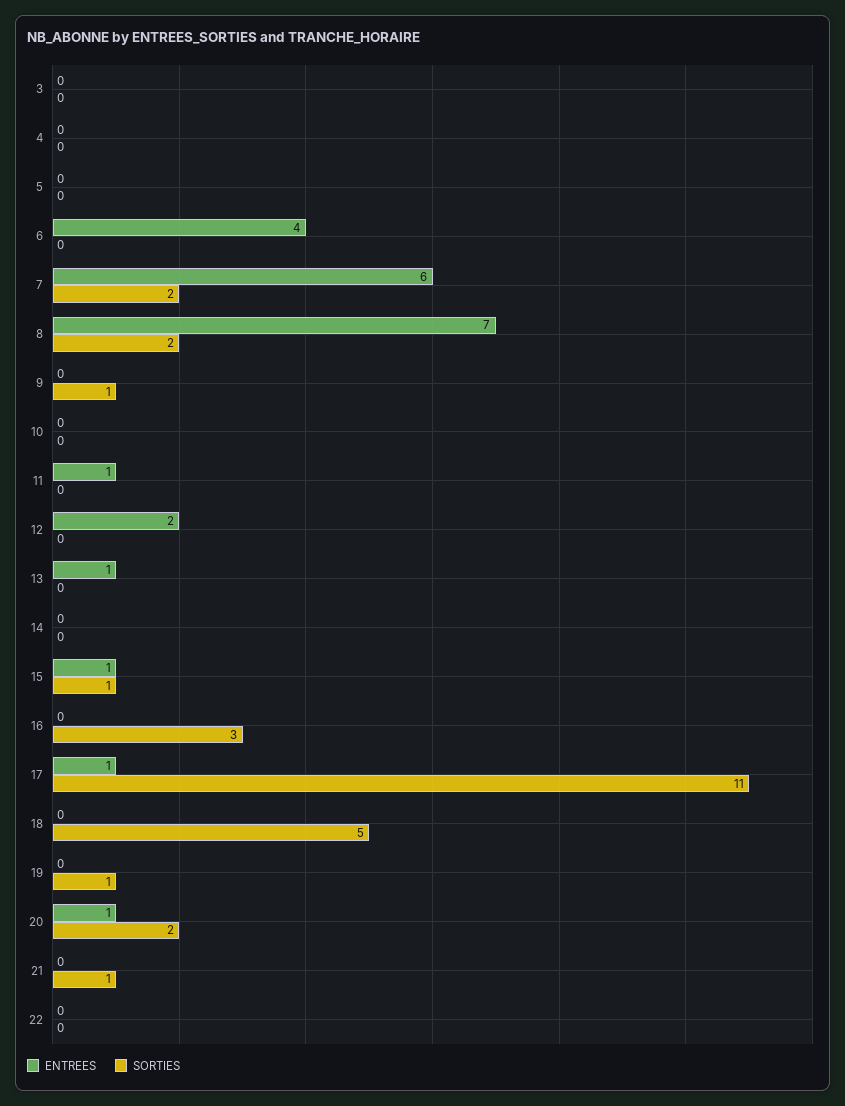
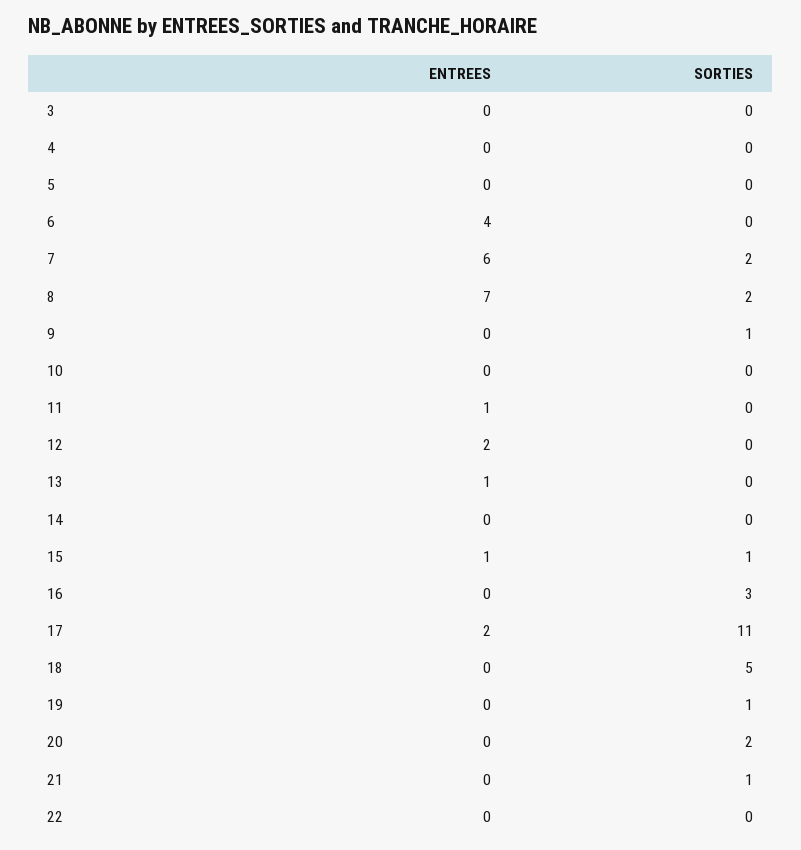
  {
    "ENTREES": {
      "3": 0,
      "4": 0,
      "5": 0,
      "6": 4,
      "7": 6,
      "8": 7,
      "9": 0,
      "10": 0,
      "11": 1,
      "12": 2,
      "13": 1,
      "14": 0,
      "15": 1,
      "16": 0,
-     "17": 1,
+     "17": 2,
      "18": 0,
      "19": 0,
-     "20": 1,
+     "20": 0,
      "21": 0,
      "22": 0
    },
    "SORTIES": {
      "3": 0,
      "4": 0,
      "5": 0,
      "6": 0,
      "7": 2,
      "8": 2,
      "9": 1,
      "10": 0,
      "11": 0,
      "12": 0,
      "13": 0,
      "14": 0,
      "15": 1,
      "16": 3,
      "17": 11,
      "18": 5,
      "19": 1,
      "20": 2,
      "21": 1,
      "22": 0
    }
  }

